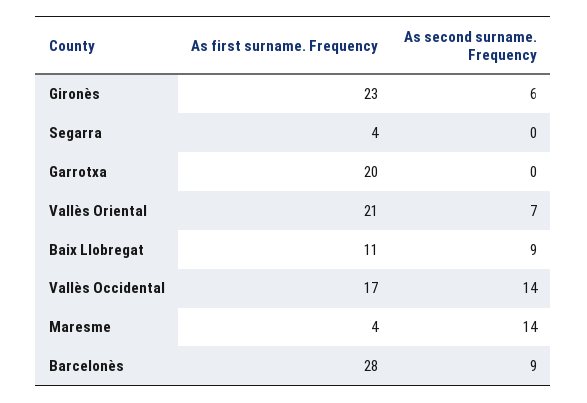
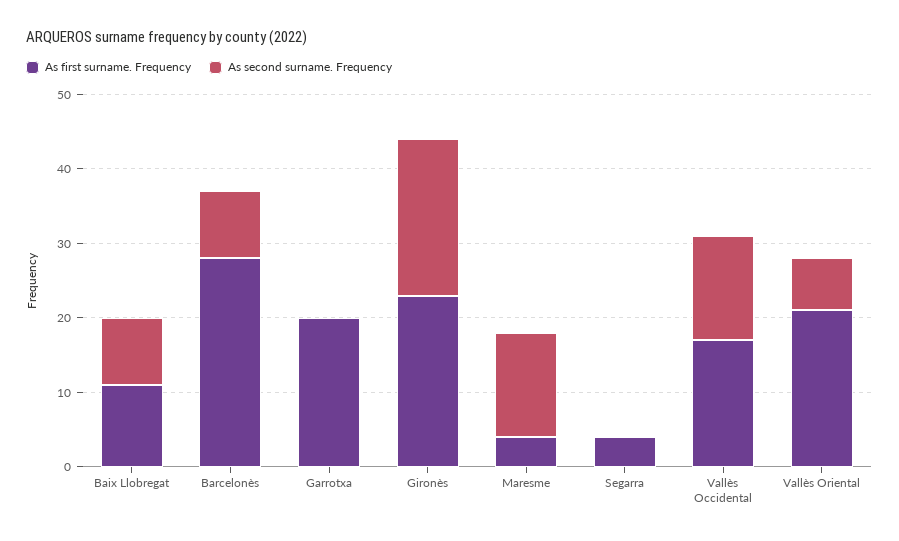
  {
    "As first surname. Frequency": {
      "Gironès": 23,
      "Segarra": 4,
      "Garrotxa": 20,
      "Vallès Oriental": 21,
      "Baix Llobregat": 11,
      "Vallès Occidental": 17,
      "Maresme": 4,
      "Barcelonès": 28
    },
    "As second surname. Frequency": {
-     "Gironès": 6,
+     "Gironès": 20,
      "Segarra": 0,
      "Garrotxa": 0,
      "Vallès Oriental": 7,
      "Baix Llobregat": 9,
      "Vallès Occidental": 14,
      "Maresme": 14,
      "Barcelonès": 9
    }
  }

